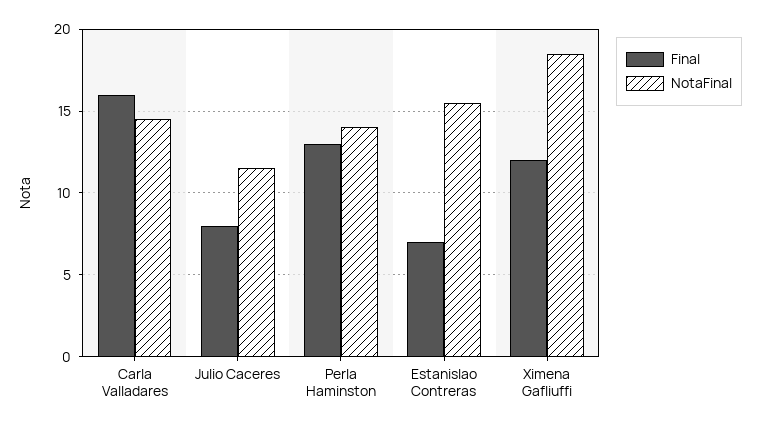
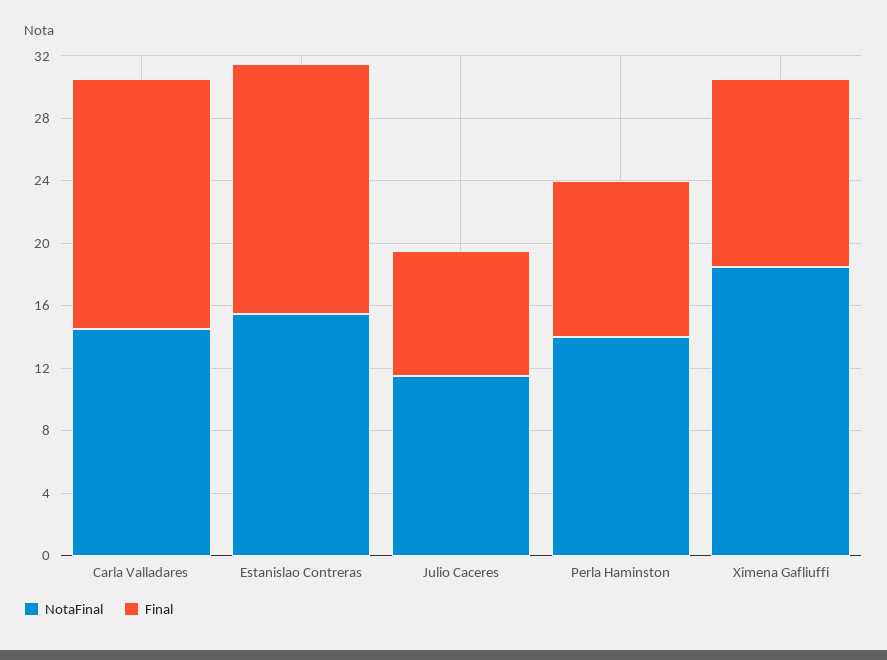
  {
    "Final": {
      "Carla Valladares": 16,
      "Julio Caceres": 8,
-     "Perla Haminston": 13,
+     "Perla Haminston": 10,
-     "Estanislao Contreras": 7,
+     "Estanislao Contreras": 16,
      "Ximena Gafliuffi": 12
    },
    "NotaFinal": {
      "Carla Valladares": 14.5,
      "Julio Caceres": 11.5,
      "Perla Haminston": 14,
      "Estanislao Contreras": 15.5,
      "Ximena Gafliuffi": 18.5
    }
  }

